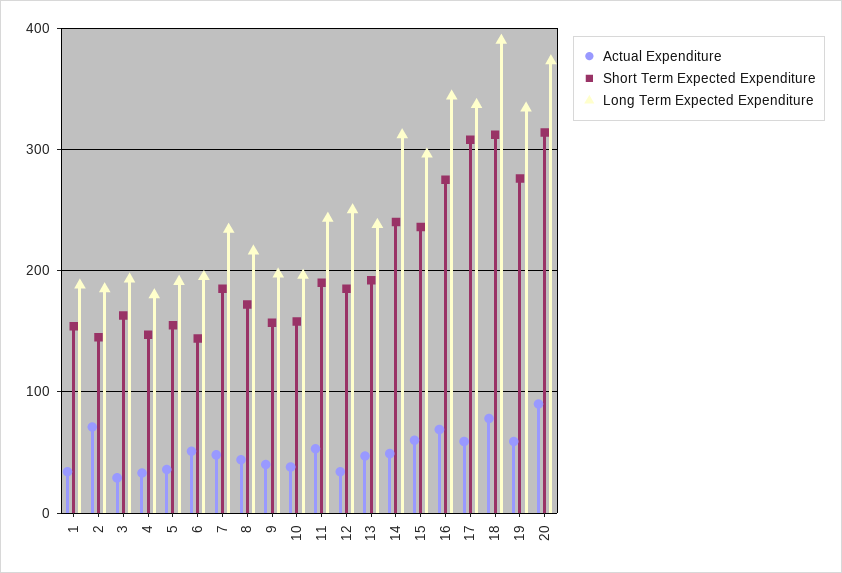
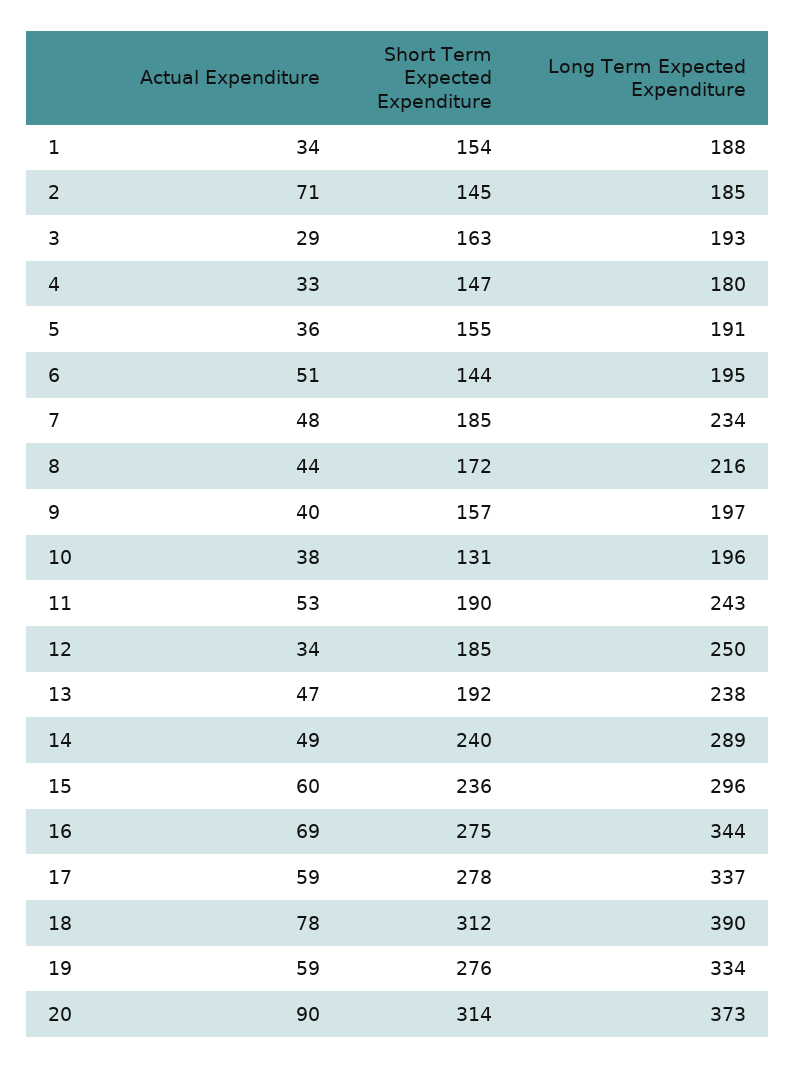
  {
    "Actual Expenditure": {
      "1": 34,
      "2": 71,
      "3": 29,
      "4": 33,
      "5": 36,
      "6": 51,
      "7": 48,
      "8": 44,
      "9": 40,
      "10": 38,
      "11": 53,
      "12": 34,
      "13": 47,
      "14": 49,
      "15": 60,
      "16": 69,
      "17": 59,
      "18": 78,
      "19": 59,
      "20": 90
    },
    "Short Term Expected Expenditure": {
      "1": 154,
      "2": 145,
      "3": 163,
      "4": 147,
      "5": 155,
      "6": 144,
      "7": 185,
      "8": 172,
      "9": 157,
-     "10": 160,
+     "10": 131,
      "11": 190,
      "12": 185,
      "13": 192,
      "14": 240,
      "15": 236,
      "16": 275,
-     "17": 310,
+     "17": 278,
      "18": 312,
      "19": 276,
      "20": 314
    },
    "Long Term Expected Expenditure": {
      "1": 188,
      "2": 185,
      "3": 193,
      "4": 180,
      "5": 191,
      "6": 195,
      "7": 234,
      "8": 216,
      "9": 197,
      "10": 196,
      "11": 243,
      "12": 250,
      "13": 238,
-     "14": 310,
+     "14": 289,
      "15": 296,
      "16": 344,
      "17": 337,
      "18": 390,
      "19": 334,
      "20": 373
    }
  }

